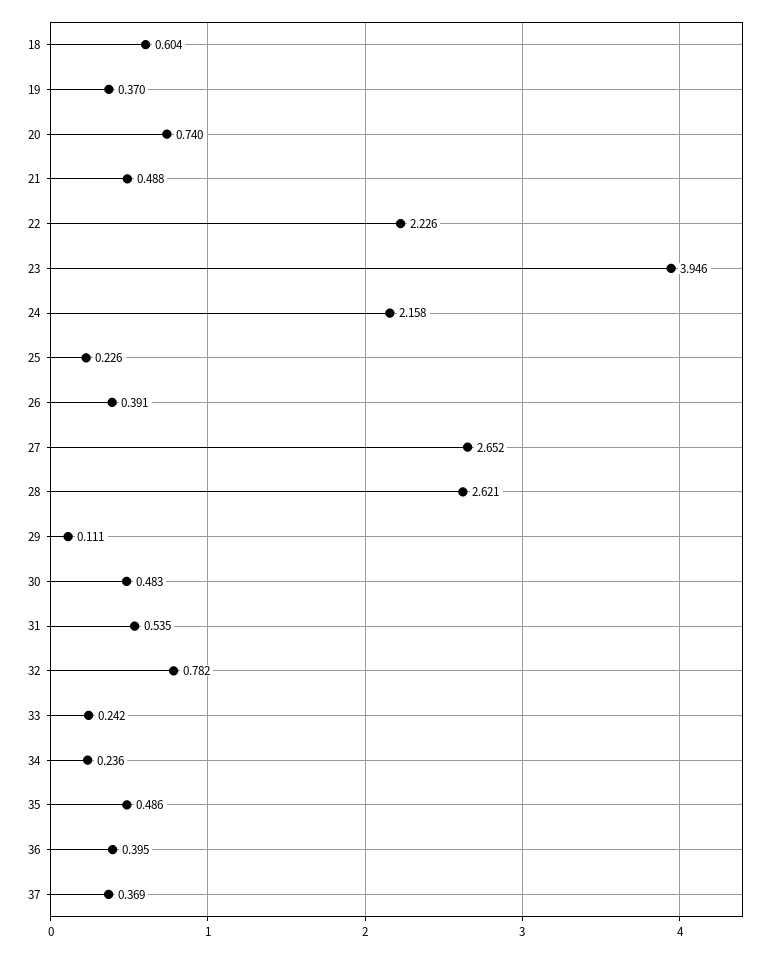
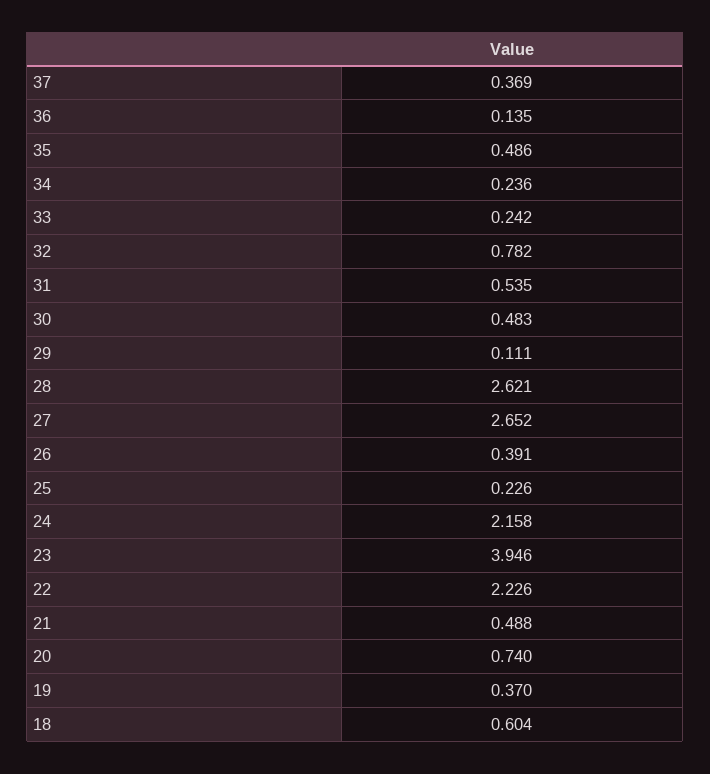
  {
    "18": 0.604,
    "19": 0.37,
    "20": 0.74,
    "21": 0.488,
    "22": 2.226,
    "23": 3.946,
    "24": 2.158,
    "25": 0.226,
    "26": 0.391,
    "27": 2.652,
    "28": 2.621,
    "29": 0.111,
    "30": 0.483,
    "31": 0.535,
    "32": 0.782,
    "33": 0.242,
    "34": 0.236,
    "35": 0.486,
-   "36": 0.395,
+   "36": 0.135,
    "37": 0.369
  }

